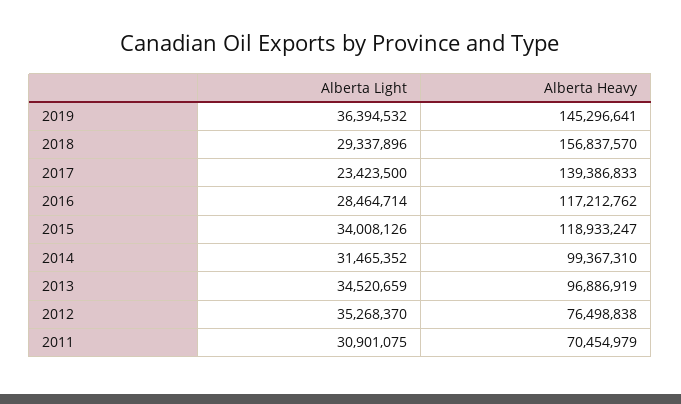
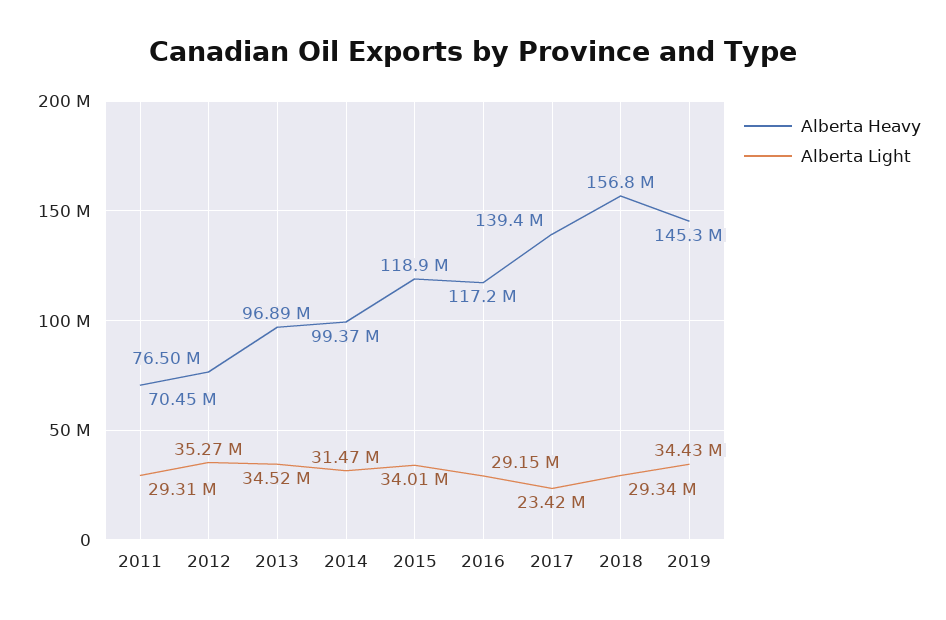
  {
    "Alberta Light": {
-     "2019": 36394532,
+     "2019": 34430000,
      "2018": 29337896,
      "2017": 23423500,
-     "2016": 28464714,
+     "2016": 29150000,
      "2015": 34008126,
      "2014": 31465352,
      "2013": 34520659,
      "2012": 35268370,
-     "2011": 30901075
+     "2011": 29310000
    },
    "Alberta Heavy": {
      "2019": 145296641,
      "2018": 156837570,
      "2017": 139386833,
      "2016": 117212762,
      "2015": 118933247,
      "2014": 99367310,
      "2013": 96886919,
      "2012": 76498838,
      "2011": 70454979
    }
  }

